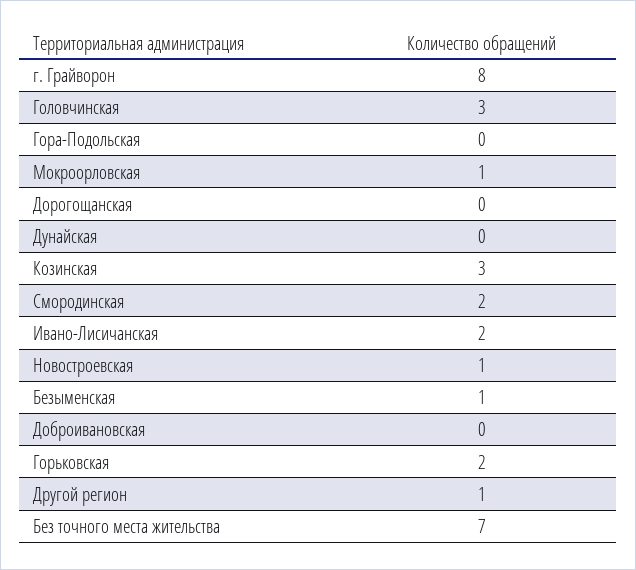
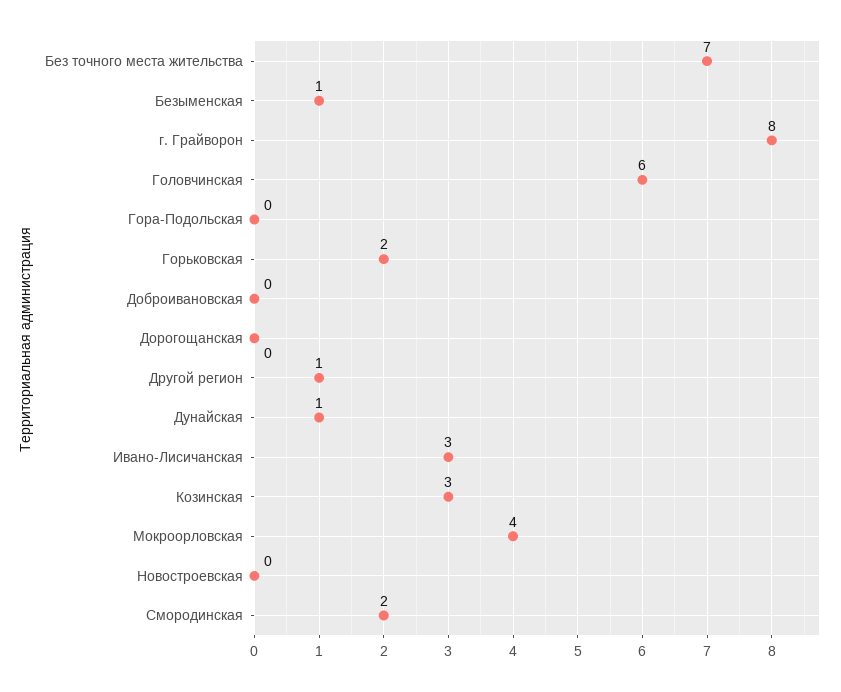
  {
    "г. Грайворон": 8,
-   "Головчинская": 3,
+   "Головчинская": 6,
    "Гора-Подольская": 0,
-   "Мокроорловская": 1,
+   "Мокроорловская": 4,
    "Дорогощанская": 0,
-   "Дунайская": 0,
+   "Дунайская": 1,
    "Козинская": 3,
    "Смородинская": 2,
-   "Ивано-Лисичанская": 2,
+   "Ивано-Лисичанская": 3,
-   "Новостроевская": 1,
+   "Новостроевская": 0,
    "Безыменская": 1,
    "Доброивановская": 0,
    "Горьковская": 2,
    "Другой регион": 1,
    "Без точного места жительства": 7
  }

